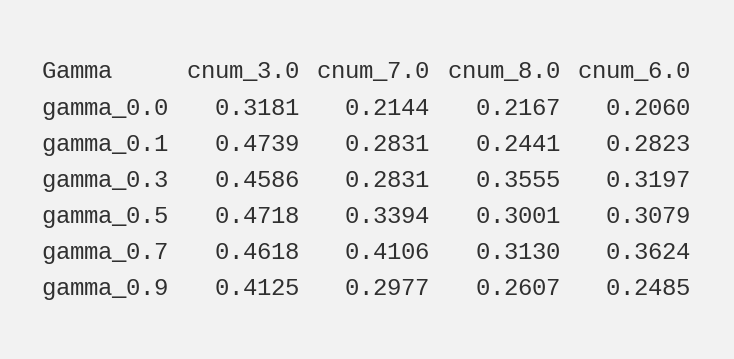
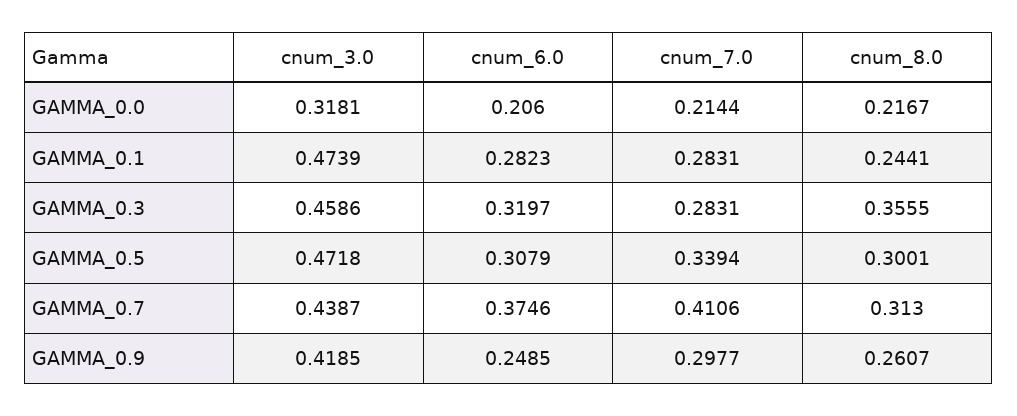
  {
    "cnum_3.0": {
      "gamma_0.0": 0.3181,
      "gamma_0.1": 0.4739,
      "gamma_0.3": 0.4586,
      "gamma_0.5": 0.4718,
-     "gamma_0.7": 0.4618,
+     "gamma_0.7": 0.4387,
-     "gamma_0.9": 0.4125
+     "gamma_0.9": 0.4185
    },
    "cnum_7.0": {
      "gamma_0.0": 0.2144,
      "gamma_0.1": 0.2831,
      "gamma_0.3": 0.2831,
      "gamma_0.5": 0.3394,
      "gamma_0.7": 0.4106,
      "gamma_0.9": 0.2977
    },
    "cnum_8.0": {
      "gamma_0.0": 0.2167,
      "gamma_0.1": 0.2441,
      "gamma_0.3": 0.3555,
      "gamma_0.5": 0.3001,
      "gamma_0.7": 0.313,
      "gamma_0.9": 0.2607
    },
    "cnum_6.0": {
      "gamma_0.0": 0.206,
      "gamma_0.1": 0.2823,
      "gamma_0.3": 0.3197,
      "gamma_0.5": 0.3079,
-     "gamma_0.7": 0.3624,
+     "gamma_0.7": 0.3746,
      "gamma_0.9": 0.2485
    }
  }

